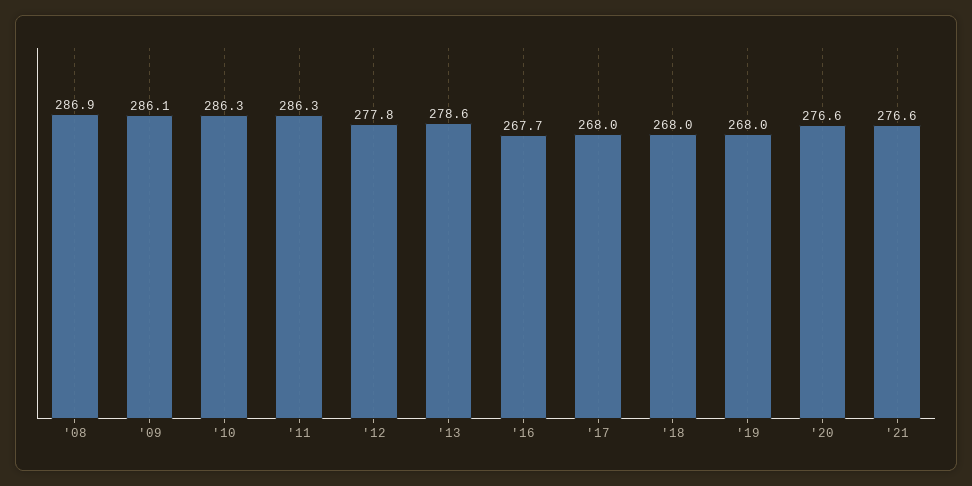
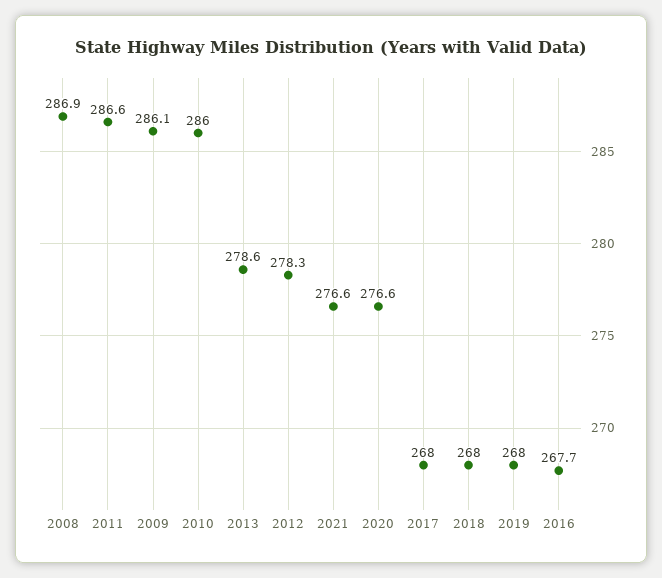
  {
    "'08": 286.9,
    "'09": 286.1,
-   "'10": 286.3,
+   "'10": 286,
-   "'11": 286.3,
+   "'11": 286.6,
-   "'12": 277.8,
+   "'12": 278.3,
    "'13": 278.6,
    "'16": 267.7,
    "'17": 268,
    "'18": 268,
    "'19": 268,
    "'20": 276.6,
    "'21": 276.6
  }

